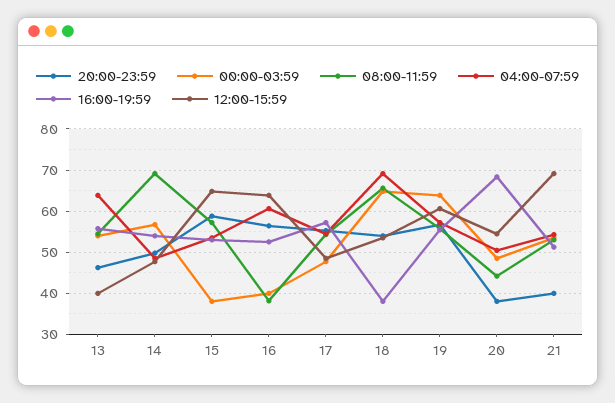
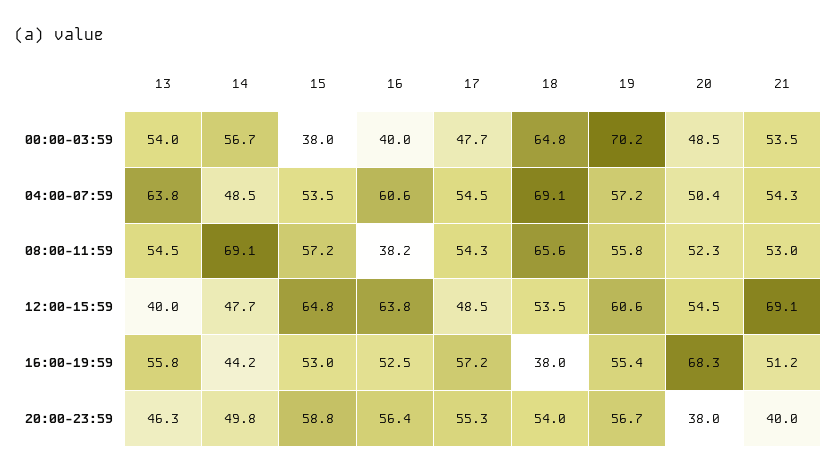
  {
    "20:00-23:59": {
      "13": 46.3,
      "14": 49.8,
      "15": 58.8,
      "16": 56.4,
      "17": 55.3,
      "18": 54,
      "19": 56.7,
      "20": 38,
      "21": 40
    },
    "00:00-03:59": {
      "13": 54,
      "14": 56.7,
      "15": 38,
      "16": 40,
      "17": 47.7,
      "18": 64.8,
-     "19": 64,
+     "19": 70.2,
      "20": 48.5,
      "21": 53.5
    },
    "08:00-11:59": {
      "13": 54.5,
      "14": 69.1,
      "15": 57.2,
      "16": 38.2,
      "17": 54.3,
      "18": 65.6,
      "19": 55.8,
-     "20": 44,
+     "20": 52.3,
      "21": 53
    },
    "04:00-07:59": {
      "13": 63.8,
      "14": 48.5,
      "15": 53.5,
      "16": 60.6,
      "17": 54.5,
      "18": 69.1,
      "19": 57.2,
      "20": 50.4,
      "21": 54.3
    },
    "16:00-19:59": {
      "13": 55.8,
-     "14": 54,
+     "14": 44.2,
      "15": 53,
      "16": 52.5,
      "17": 57.2,
      "18": 38,
      "19": 55.4,
      "20": 68.3,
      "21": 51.2
    },
    "12:00-15:59": {
      "13": 40,
      "14": 47.7,
      "15": 64.8,
      "16": 63.8,
      "17": 48.5,
      "18": 53.5,
      "19": 60.6,
      "20": 54.5,
      "21": 69.1
    }
  }

